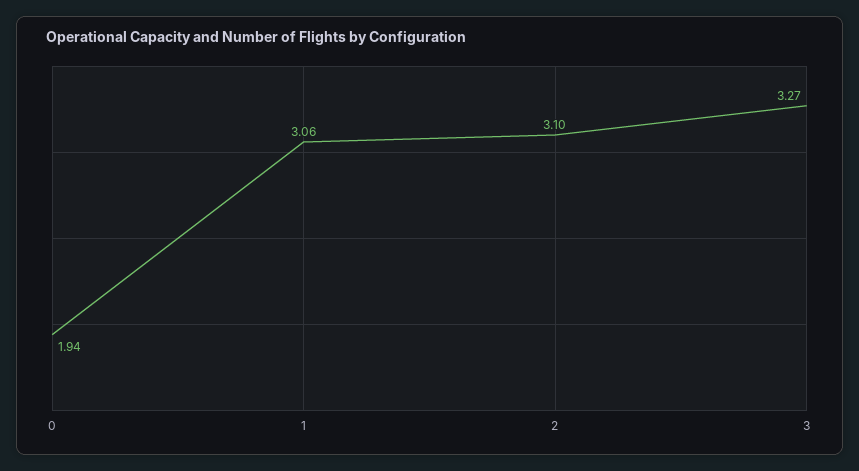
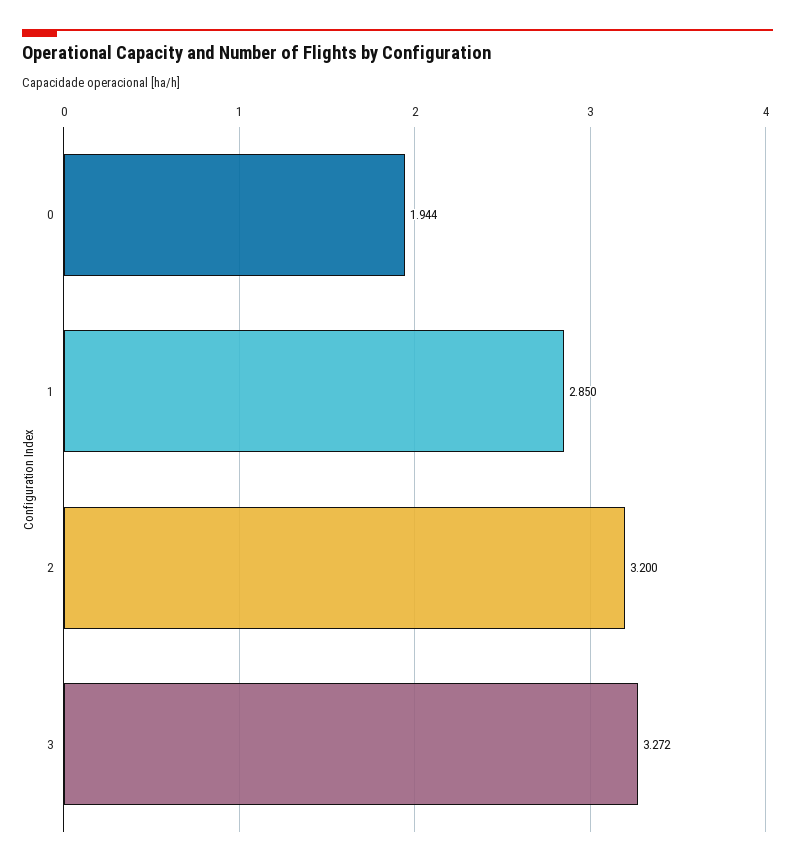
  {
    "0": 1.944,
-   "1": 3.06,
+   "1": 2.85,
-   "2": 3.1,
+   "2": 3.2,
    "3": 3.272
  }

